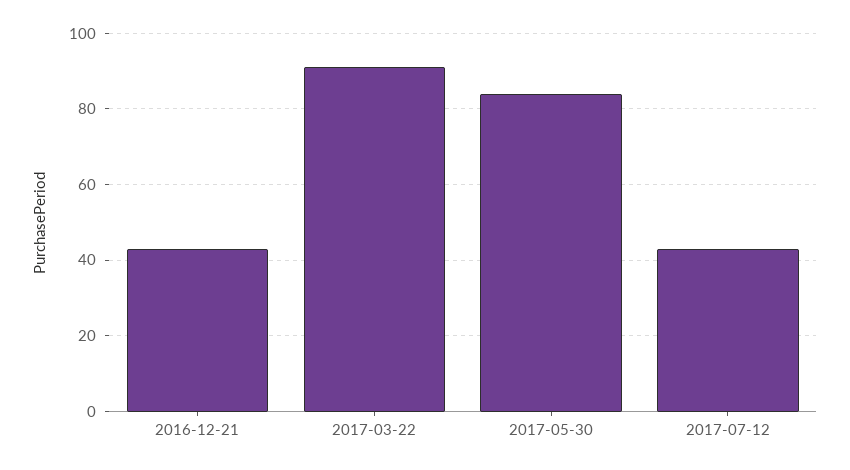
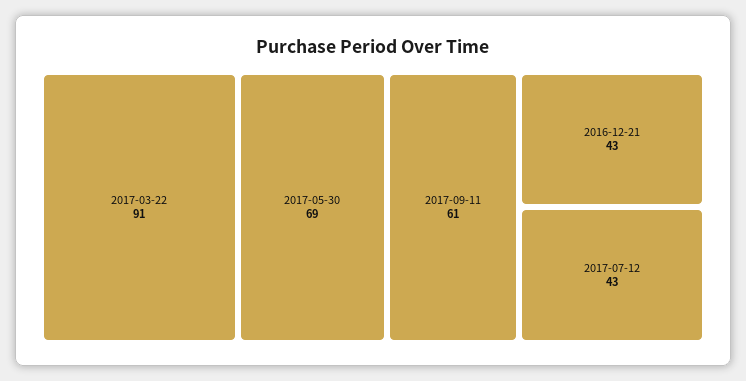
  {
    "2016-12-21": 43,
    "2017-03-22": 91,
-   "2017-05-30": 85,
+   "2017-05-30": 69,
-   "2017-07-12": 43
+   "2017-07-12": 43,
+   "2017-09-11": 61
  }

